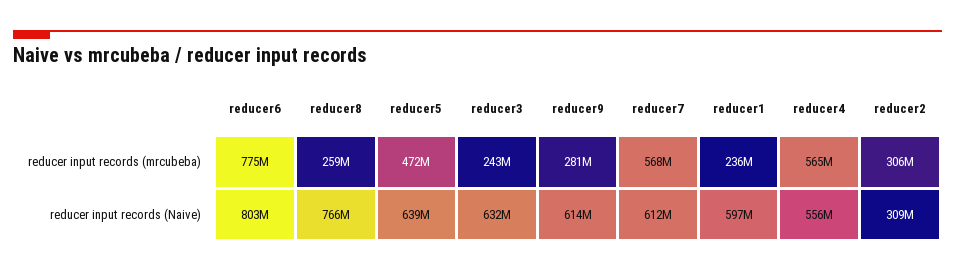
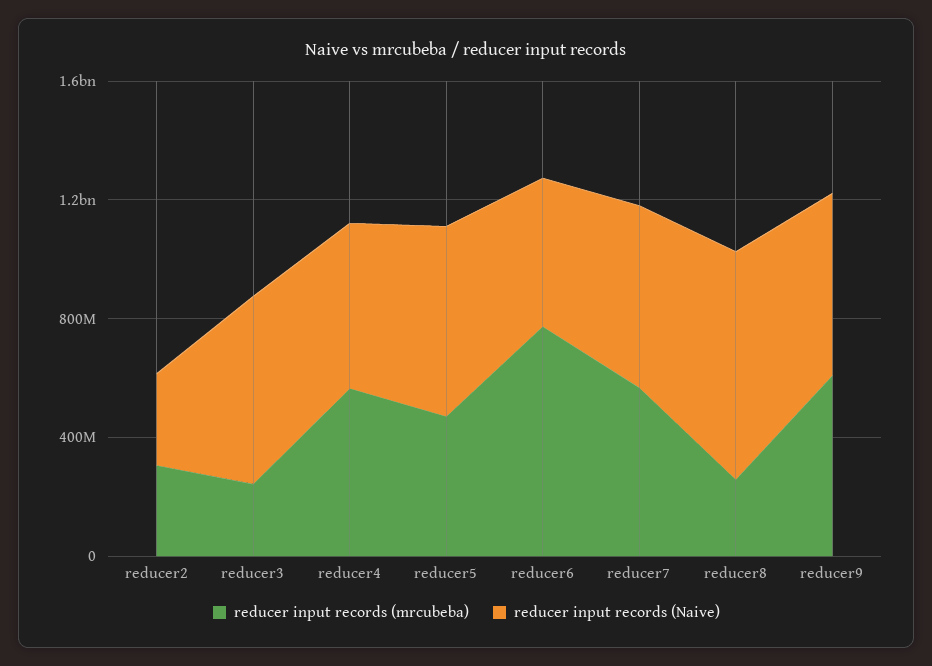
  {
    "reducer input records (mrcubeba)": {
      "reducer6": 775000000,
      "reducer8": 259000000,
      "reducer5": 472000000,
      "reducer3": 243000000,
-     "reducer9": 281000000,
+     "reducer9": 600000000,
      "reducer7": 568000000,
-     "reducer1": 236000000,
      "reducer4": 565000000,
      "reducer2": 306000000
    },
    "reducer input records (Naive)": {
-     "reducer6": 803000000,
+     "reducer6": 500000000,
      "reducer8": 766000000,
      "reducer5": 639000000,
      "reducer3": 632000000,
      "reducer9": 614000000,
      "reducer7": 612000000,
-     "reducer1": 597000000,
      "reducer4": 556000000,
      "reducer2": 309000000
    }
  }

